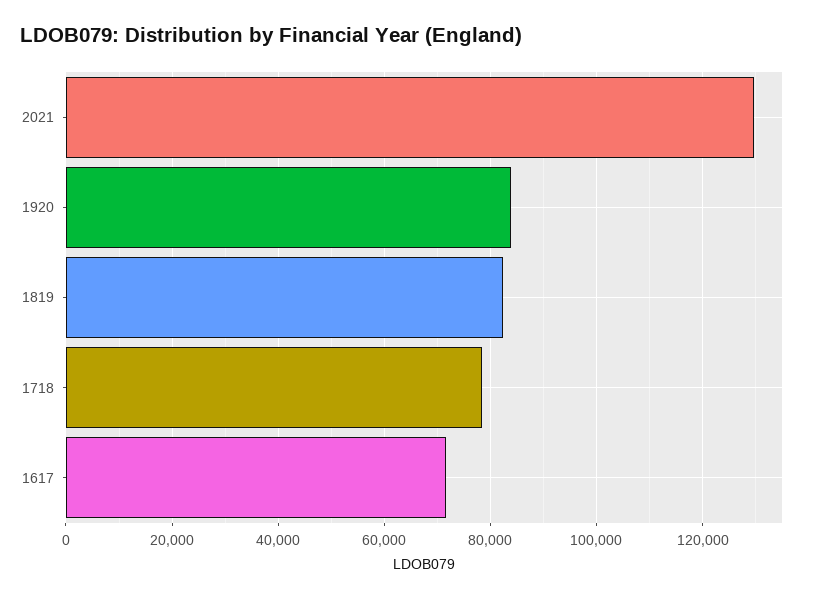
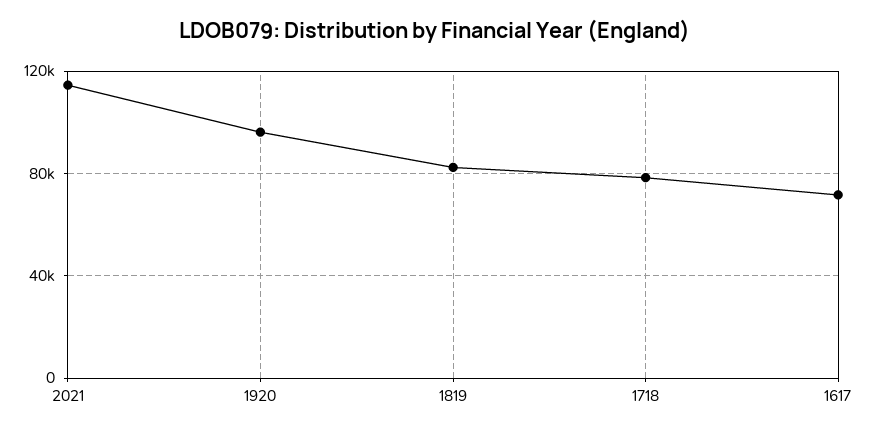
  {
-   "2021": 130000,
+   "2021": 115000,
-   "1920": 84000,
+   "1920": 95000,
    "1819": 82000,
    "1718": 78000,
    "1617": 72000
  }

